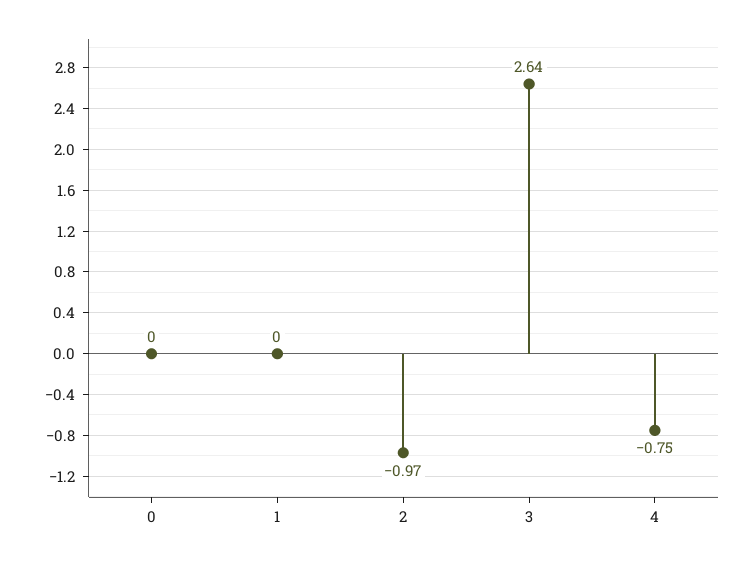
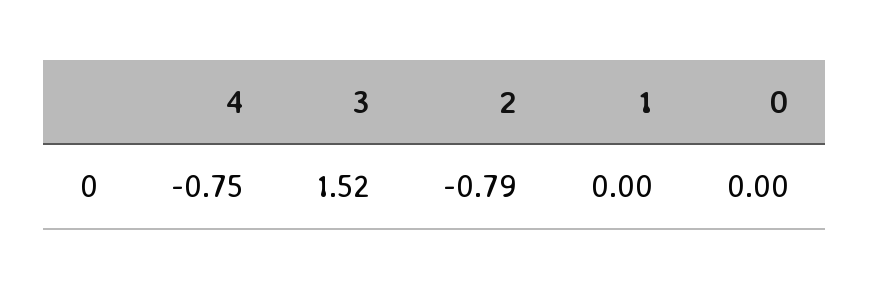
  {
    "0": 0,
    "1": 0,
-   "2": -0.97,
+   "2": -0.79,
-   "3": 2.64,
+   "3": 1.52,
    "4": -0.75
  }

